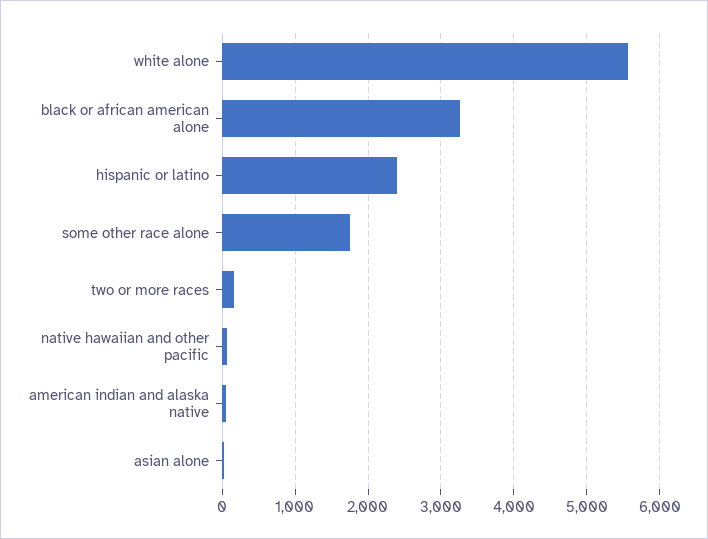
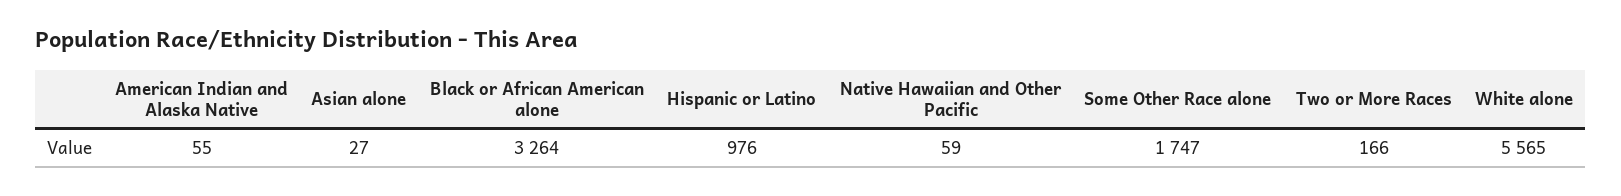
  {
    "white alone": 5565,
    "black or african american alone": 3264,
-   "hispanic or latino": 2400,
+   "hispanic or latino": 976,
    "some other race alone": 1747,
    "two or more races": 166,
    "native hawaiian and other pacific": 59,
    "american indian and alaska native": 55,
    "asian alone": 27
  }

